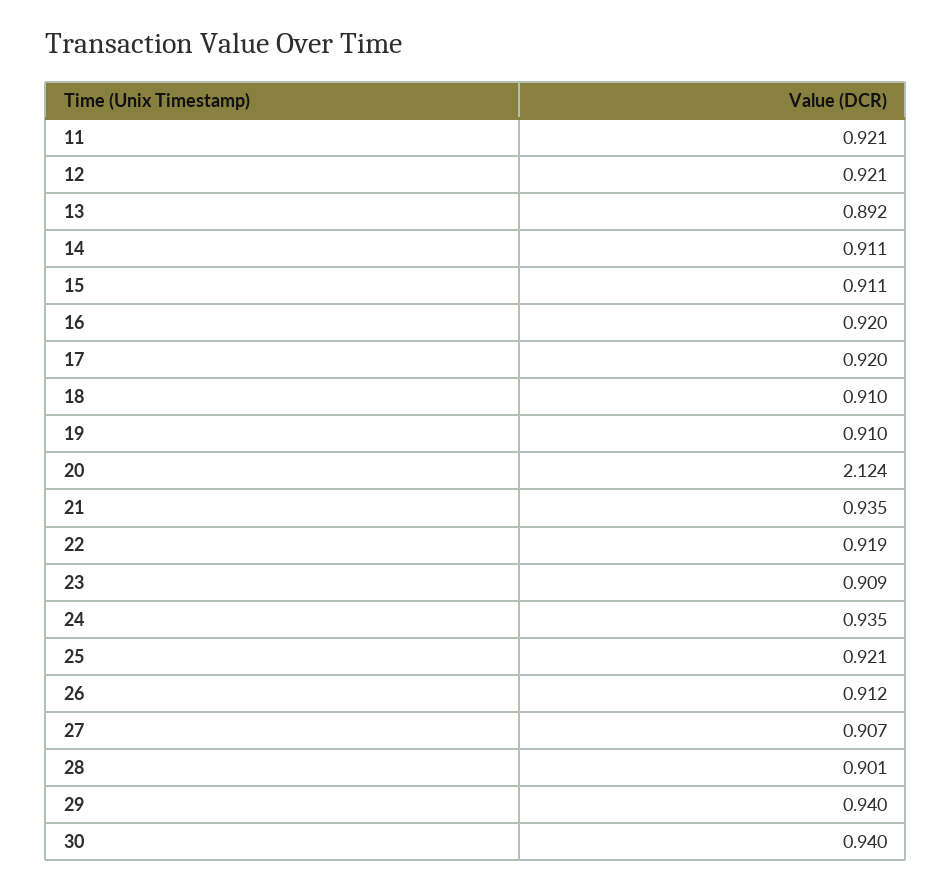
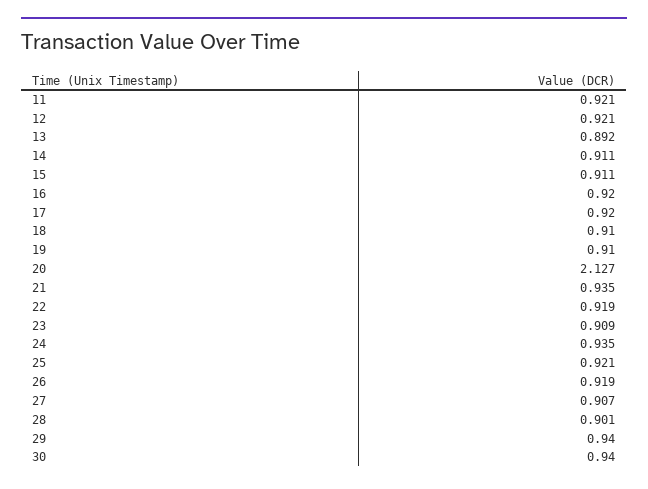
  {
    "11": 0.921,
    "12": 0.921,
    "13": 0.892,
    "14": 0.911,
    "15": 0.911,
    "16": 0.92,
    "17": 0.92,
    "18": 0.91,
    "19": 0.91,
-   "20": 2.124,
+   "20": 2.127,
    "21": 0.935,
    "22": 0.919,
    "23": 0.909,
    "24": 0.935,
    "25": 0.921,
-   "26": 0.912,
+   "26": 0.919,
    "27": 0.907,
    "28": 0.901,
    "29": 0.94,
    "30": 0.94
  }

